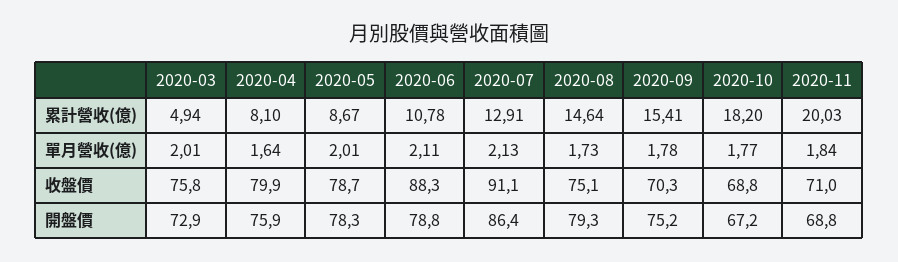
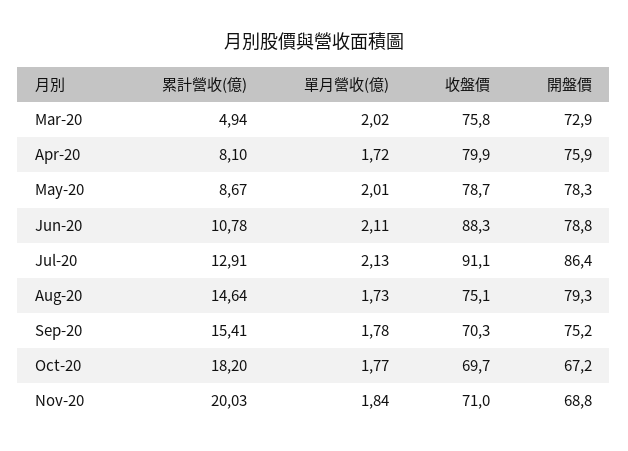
  {
    "2020-03": {
      "累計營收(億)": 4.94,
-     "單月營收(億)": 2.01,
+     "單月營收(億)": 2.02,
      "收盤價": 75.8,
      "開盤價": 72.9
    },
    "2020-04": {
      "累計營收(億)": 8.1,
-     "單月營收(億)": 1.64,
+     "單月營收(億)": 1.72,
      "收盤價": 79.9,
      "開盤價": 75.9
    },
    "2020-05": {
      "累計營收(億)": 8.67,
      "單月營收(億)": 2.01,
      "收盤價": 78.7,
      "開盤價": 78.3
    },
    "2020-06": {
      "累計營收(億)": 10.78,
      "單月營收(億)": 2.11,
      "收盤價": 88.3,
      "開盤價": 78.8
    },
    "2020-07": {
      "累計營收(億)": 12.91,
      "單月營收(億)": 2.13,
      "收盤價": 91.1,
      "開盤價": 86.4
    },
    "2020-08": {
      "累計營收(億)": 14.64,
      "單月營收(億)": 1.73,
      "收盤價": 75.1,
      "開盤價": 79.3
    },
    "2020-09": {
      "累計營收(億)": 15.41,
      "單月營收(億)": 1.78,
      "收盤價": 70.3,
      "開盤價": 75.2
    },
    "2020-10": {
      "累計營收(億)": 18.2,
      "單月營收(億)": 1.77,
-     "收盤價": 68.8,
+     "收盤價": 69.7,
      "開盤價": 67.2
    },
    "2020-11": {
      "累計營收(億)": 20.03,
      "單月營收(億)": 1.84,
      "收盤價": 71,
      "開盤價": 68.8
    }
  }

